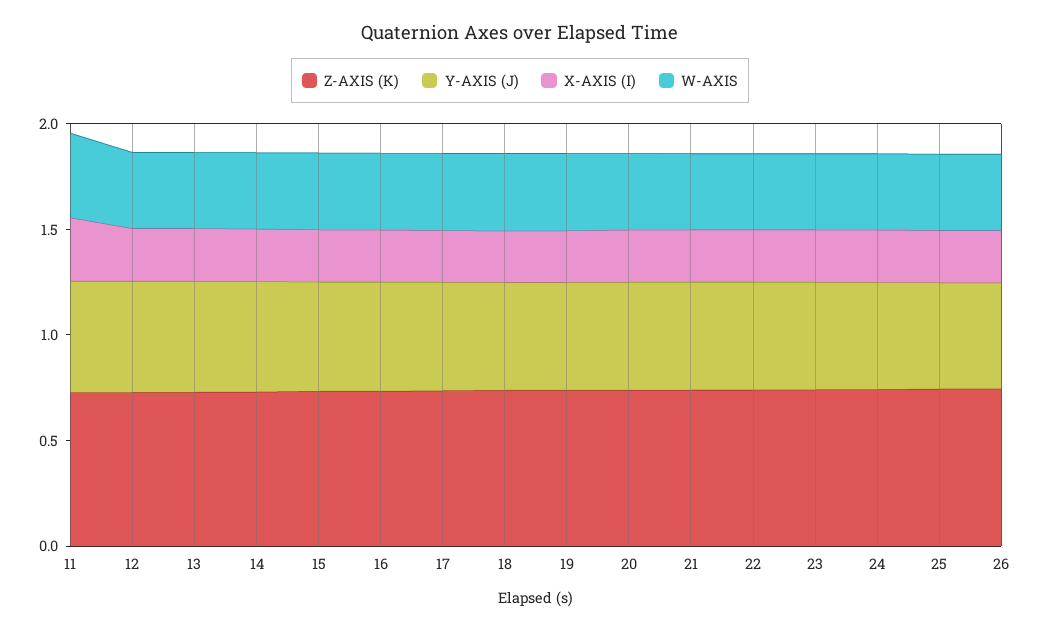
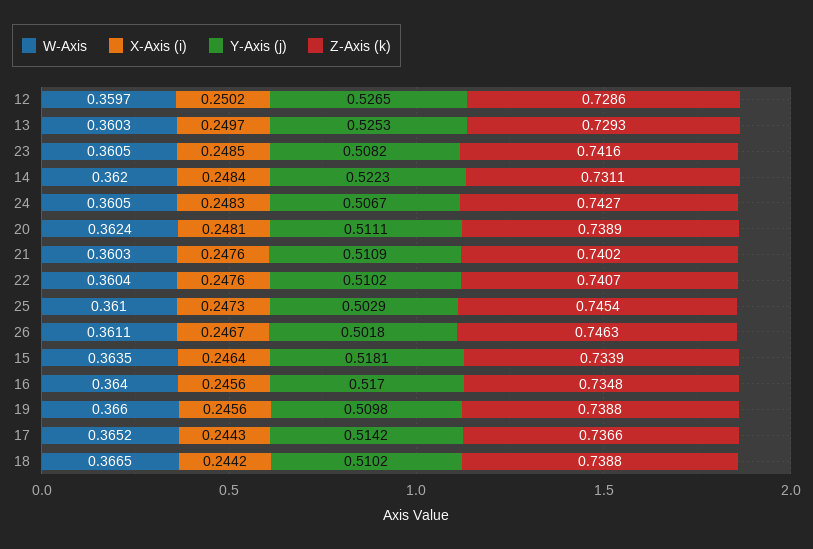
  {
    "Z-AXIS (K)": {
-     "11": 0.7,
      "12": 0.7286,
      "13": 0.7293,
      "14": 0.7311,
      "15": 0.7339,
      "16": 0.7348,
      "17": 0.7366,
      "18": 0.7388,
      "19": 0.7388,
      "20": 0.7389,
      "21": 0.7402,
      "22": 0.7407,
      "23": 0.7416,
      "24": 0.7427,
      "25": 0.7454,
      "26": 0.7463
    },
    "Y-AXIS (J)": {
-     "11": 0.5,
      "12": 0.5265,
      "13": 0.5253,
      "14": 0.5223,
      "15": 0.5181,
      "16": 0.517,
      "17": 0.5142,
      "18": 0.5102,
      "19": 0.5098,
      "20": 0.5111,
      "21": 0.5109,
      "22": 0.5102,
      "23": 0.5082,
      "24": 0.5067,
      "25": 0.5029,
      "26": 0.5018
    },
    "X-AXIS (I)": {
-     "11": 0.3,
      "12": 0.2502,
      "13": 0.2497,
      "14": 0.2484,
      "15": 0.2464,
      "16": 0.2456,
      "17": 0.2443,
      "18": 0.2442,
      "19": 0.2456,
      "20": 0.2481,
      "21": 0.2476,
      "22": 0.2476,
      "23": 0.2485,
      "24": 0.2483,
      "25": 0.2473,
      "26": 0.2467
    },
    "W-AXIS": {
-     "11": 0.4,
      "12": 0.3597,
      "13": 0.3603,
      "14": 0.362,
      "15": 0.3635,
      "16": 0.364,
      "17": 0.3652,
      "18": 0.3665,
      "19": 0.366,
      "20": 0.3624,
      "21": 0.3603,
      "22": 0.3604,
      "23": 0.3605,
      "24": 0.3605,
      "25": 0.361,
      "26": 0.3611
    }
  }

